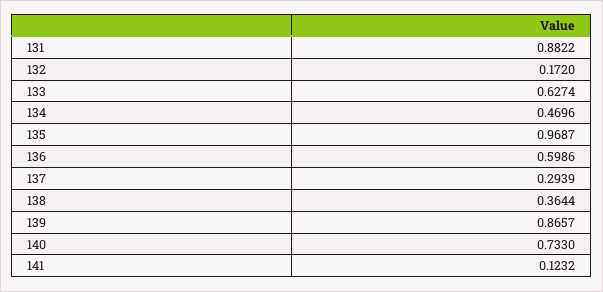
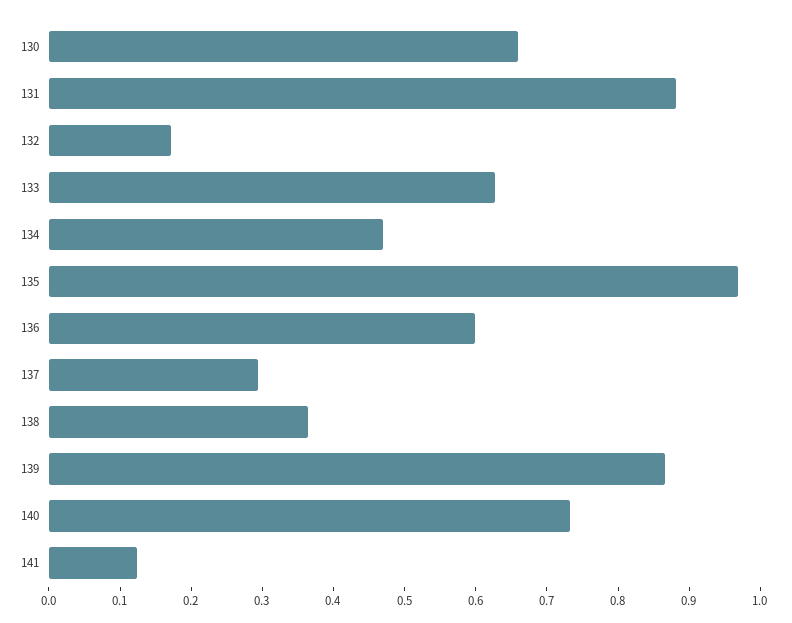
  {
    "131": 0.8822,
    "132": 0.172,
    "133": 0.6274,
    "134": 0.4696,
    "135": 0.9687,
    "136": 0.5986,
    "137": 0.2939,
    "138": 0.3644,
    "139": 0.8657,
    "140": 0.733,
-   "141": 0.1232
+   "141": 0.1232,
+   "130": 0.66
  }

